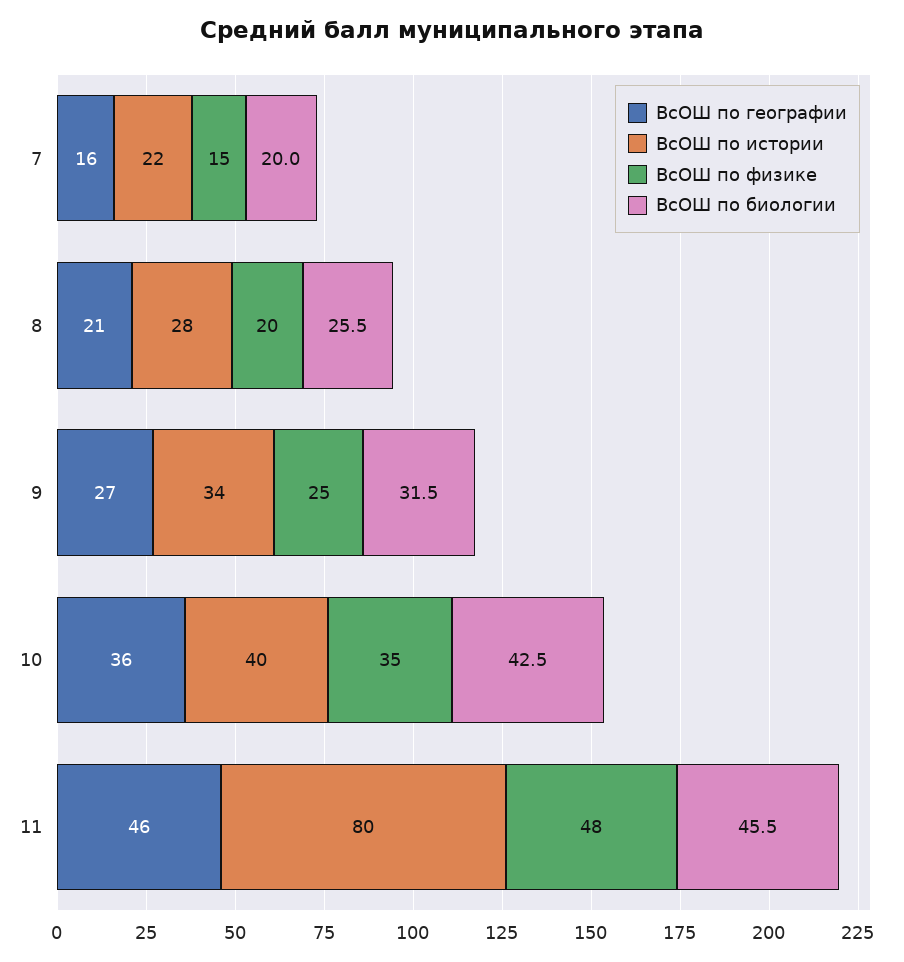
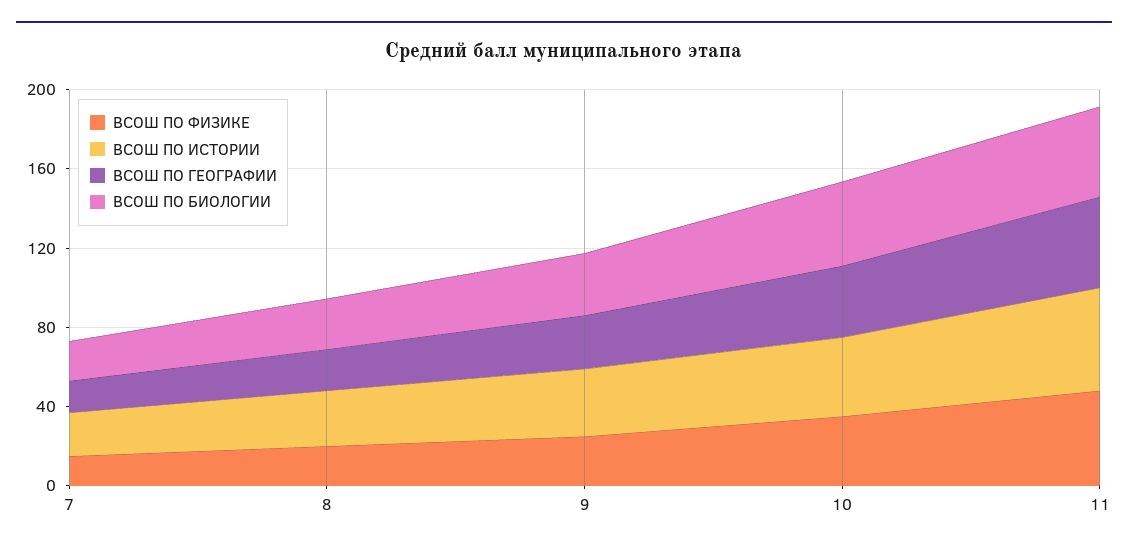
  {
    "ВсОШ по географии": {
      "7": 16,
      "8": 21,
      "9": 27,
      "10": 36,
      "11": 46
    },
    "ВсОШ по истории": {
      "7": 22,
      "8": 28,
      "9": 34,
      "10": 40,
-     "11": 80
+     "11": 50
    },
    "ВсОШ по физике": {
      "7": 15,
      "8": 20,
      "9": 25,
      "10": 35,
      "11": 48
    },
    "ВсОШ по биологии": {
      "7": 20,
      "8": 25.5,
      "9": 31.5,
      "10": 42.5,
      "11": 45.5
    }
  }

